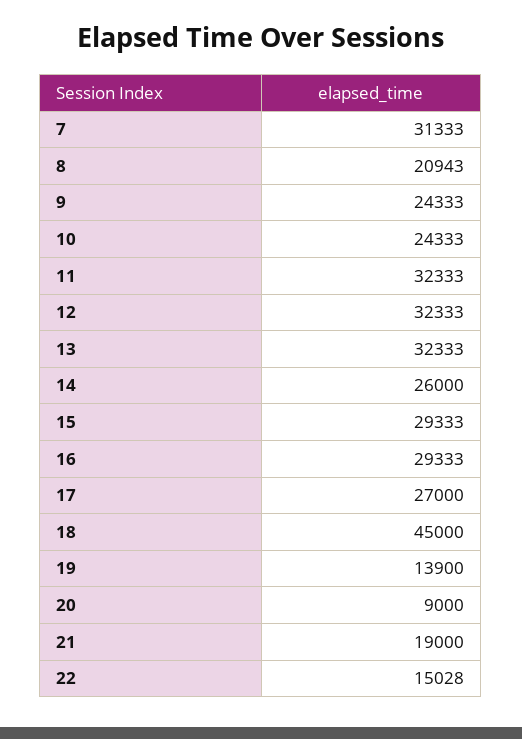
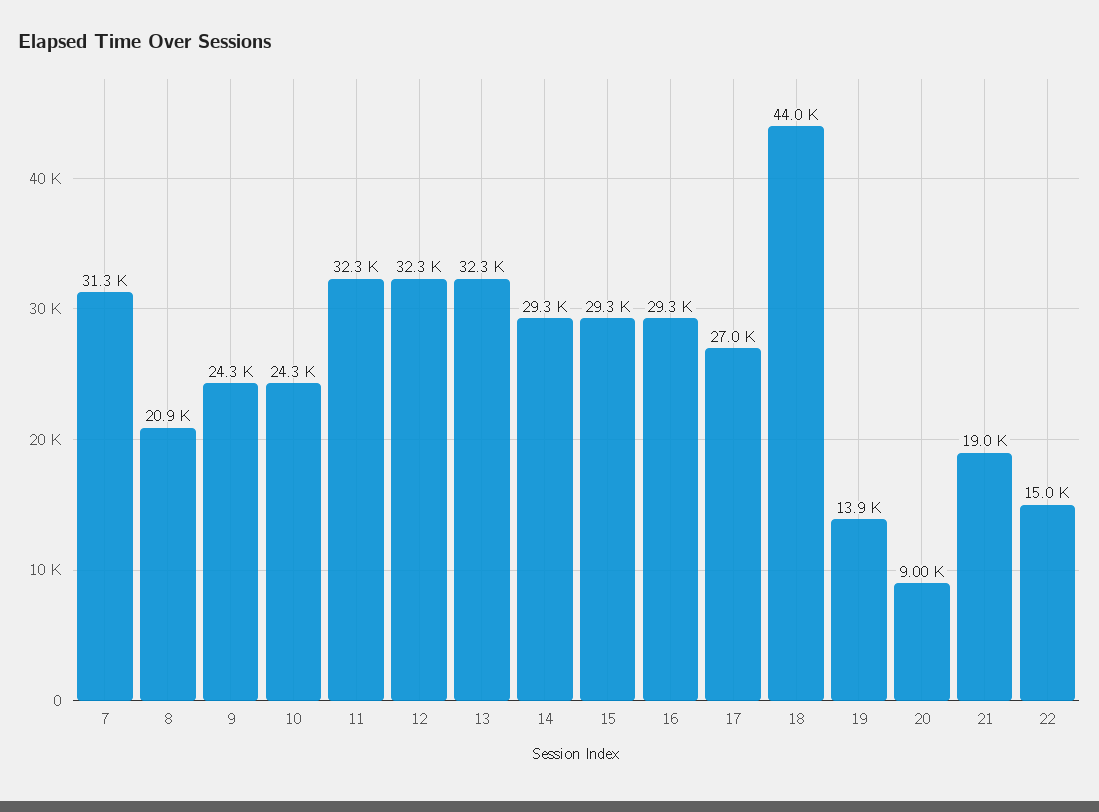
  {
    "7": 31333,
    "8": 20943,
    "9": 24333,
    "10": 24333,
    "11": 32333,
    "12": 32333,
    "13": 32333,
-   "14": 26000,
+   "14": 29300,
    "15": 29333,
    "16": 29333,
    "17": 27000,
-   "18": 45000,
+   "18": 44000,
    "19": 13900,
    "20": 9000,
    "21": 19000,
    "22": 15028
  }

